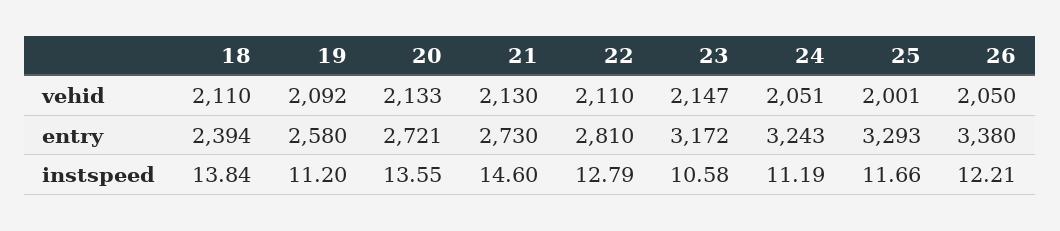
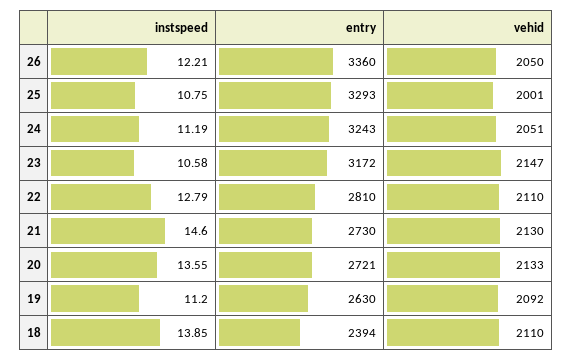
  {
    "18": {
      "vehid": 2110,
      "entry": 2394,
-     "instspeed": 13.84
+     "instspeed": 13.85
    },
    "19": {
      "vehid": 2092,
-     "entry": 2580,
+     "entry": 2630,
      "instspeed": 11.2
    },
    "20": {
      "vehid": 2133,
      "entry": 2721,
      "instspeed": 13.55
    },
    "21": {
      "vehid": 2130,
      "entry": 2730,
      "instspeed": 14.6
    },
    "22": {
      "vehid": 2110,
      "entry": 2810,
      "instspeed": 12.79
    },
    "23": {
      "vehid": 2147,
      "entry": 3172,
      "instspeed": 10.58
    },
    "24": {
      "vehid": 2051,
      "entry": 3243,
      "instspeed": 11.19
    },
    "25": {
      "vehid": 2001,
      "entry": 3293,
-     "instspeed": 11.66
+     "instspeed": 10.75
    },
    "26": {
      "vehid": 2050,
-     "entry": 3380,
+     "entry": 3360,
      "instspeed": 12.21
    }
  }

